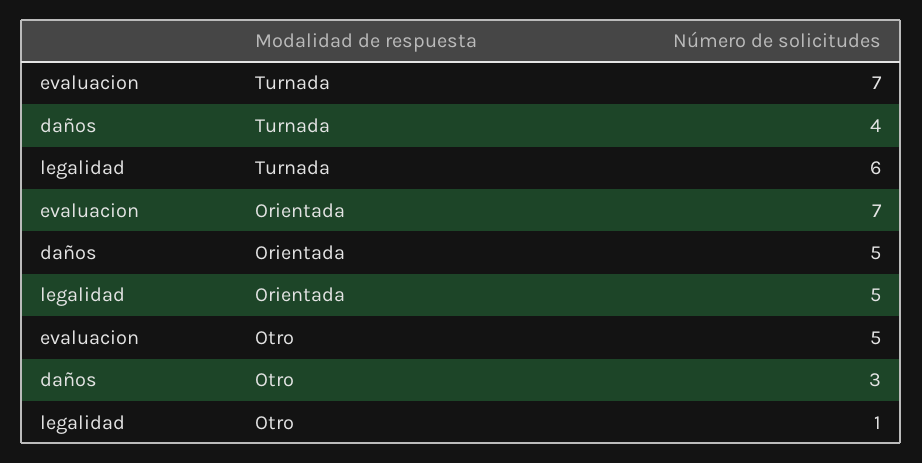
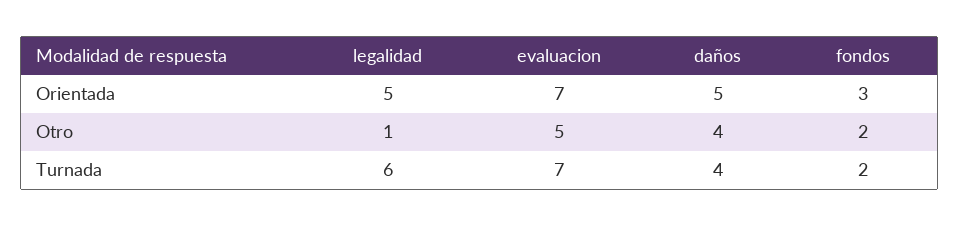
  {
    "evaluacion": {
      "Turnada": 7,
      "Orientada": 7,
      "Otro": 5
    },
    "daños": {
      "Turnada": 4,
      "Orientada": 5,
-     "Otro": 3
+     "Otro": 4
    },
    "legalidad": {
      "Turnada": 6,
      "Orientada": 5,
      "Otro": 1
-   }
+   },
+   "fondos": {
+     "Orientada": 3,
+     "Otro": 2,
+     "Turnada": 2
+   }
  }

